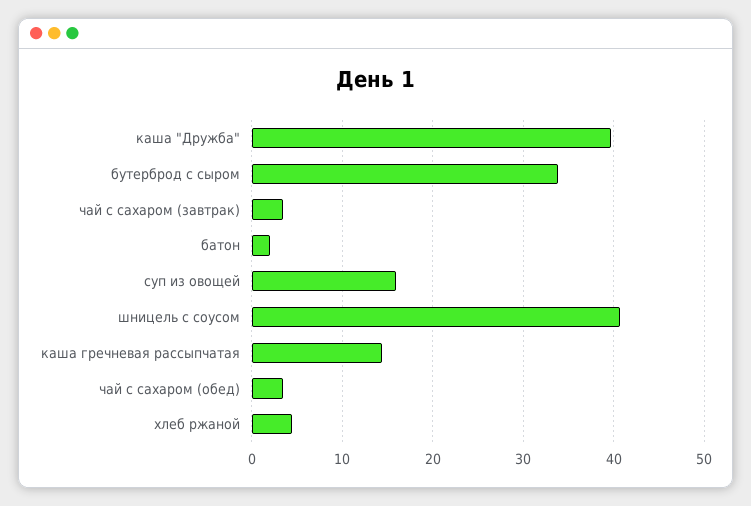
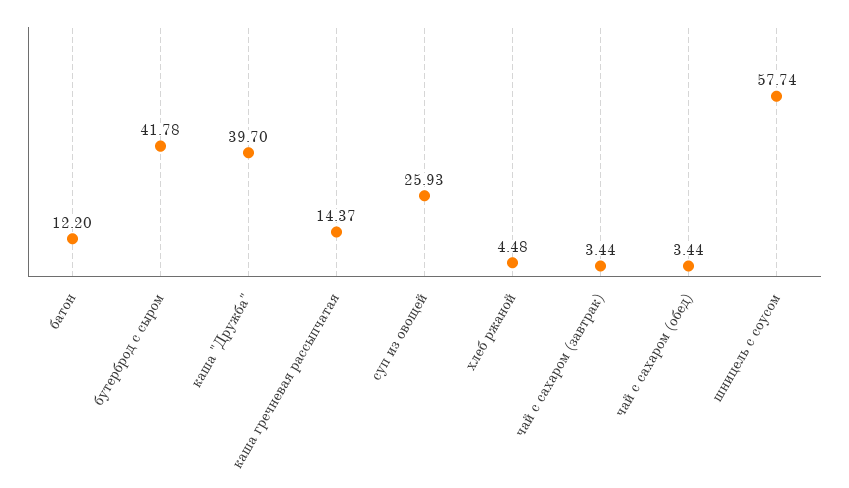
  {
    "каша \"Дружба\"": 39.7,
-   "бутерброд с сыром": 34,
+   "бутерброд с сыром": 41.78,
    "чай с сахаром (завтрак)": 3.44,
-   "батон": 2,
+   "батон": 12.2,
-   "суп из овощей": 16,
+   "суп из овощей": 25.93,
-   "шницель с соусом": 41,
+   "шницель с соусом": 57.74,
    "каша гречневая рассыпчатая": 14.37,
    "чай с сахаром (обед)": 3.44,
    "хлеб ржаной": 4.48
  }

